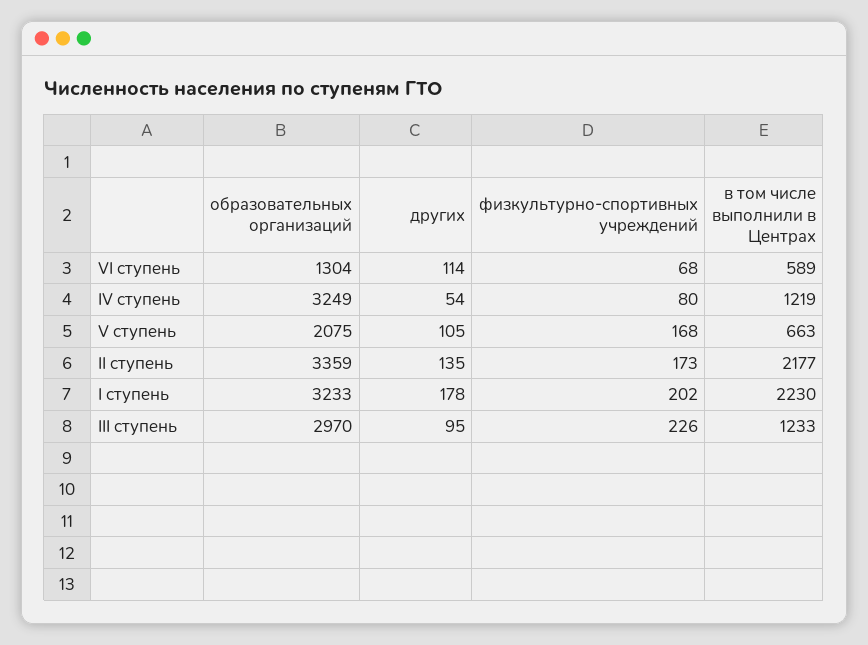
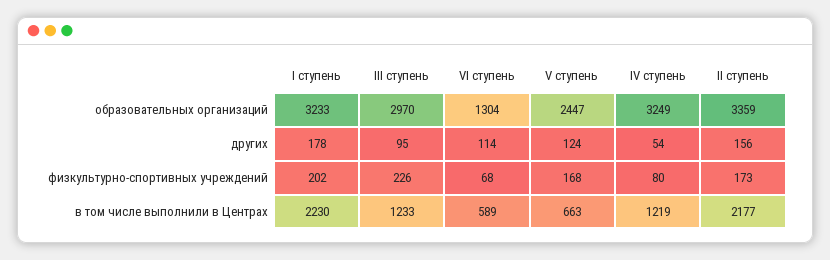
  {
    "образовательных организаций": {
      "VI ступень": 1304,
      "IV ступень": 3249,
-     "V ступень": 2075,
+     "V ступень": 2447,
      "II ступень": 3359,
      "I ступень": 3233,
      "III ступень": 2970
    },
    "других": {
      "VI ступень": 114,
      "IV ступень": 54,
-     "V ступень": 105,
+     "V ступень": 124,
-     "II ступень": 135,
+     "II ступень": 156,
      "I ступень": 178,
      "III ступень": 95
    },
    "физкультурно-спортивных учреждений": {
      "VI ступень": 68,
      "IV ступень": 80,
      "V ступень": 168,
      "II ступень": 173,
      "I ступень": 202,
      "III ступень": 226
    },
    "в том числе выполнили в Центрах": {
      "VI ступень": 589,
      "IV ступень": 1219,
      "V ступень": 663,
      "II ступень": 2177,
      "I ступень": 2230,
      "III ступень": 1233
    }
  }

